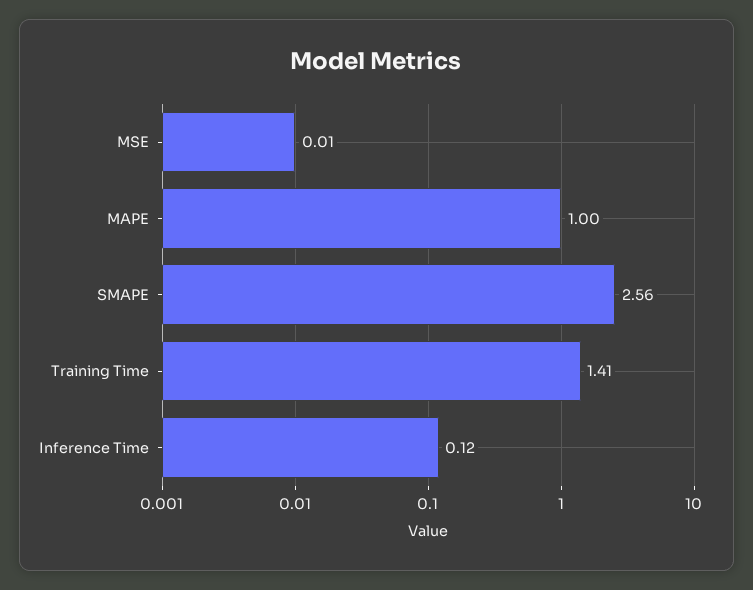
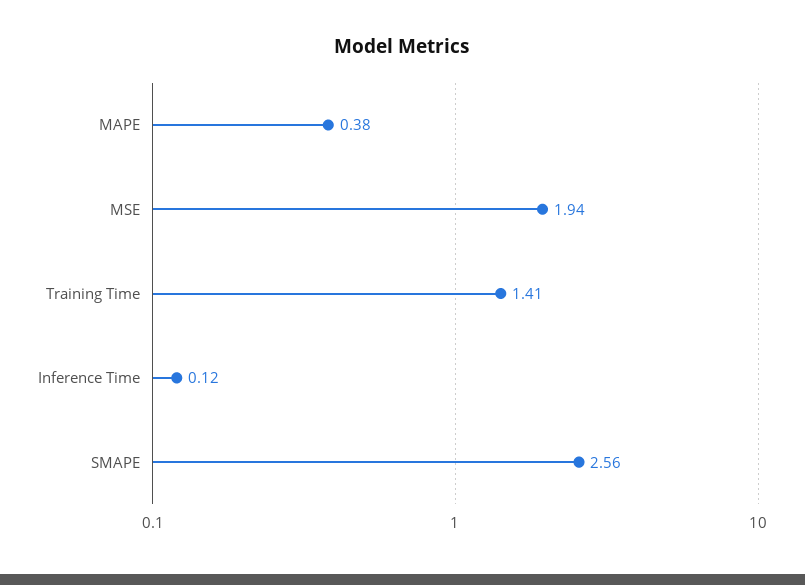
  {
-   "MSE": 0.01,
+   "MSE": 1.94,
-   "MAPE": 1,
+   "MAPE": 0.38,
    "SMAPE": 2.56,
    "Training Time": 1.41,
    "Inference Time": 0.12
  }

